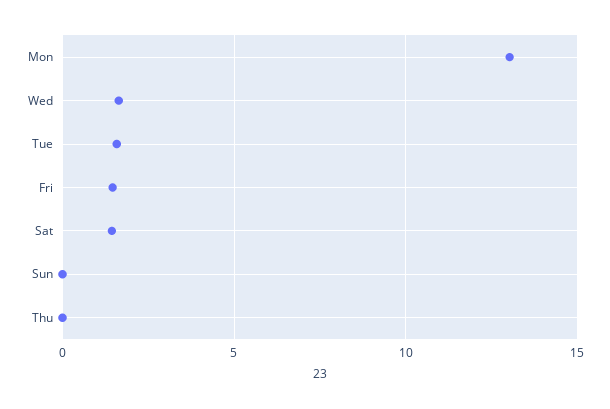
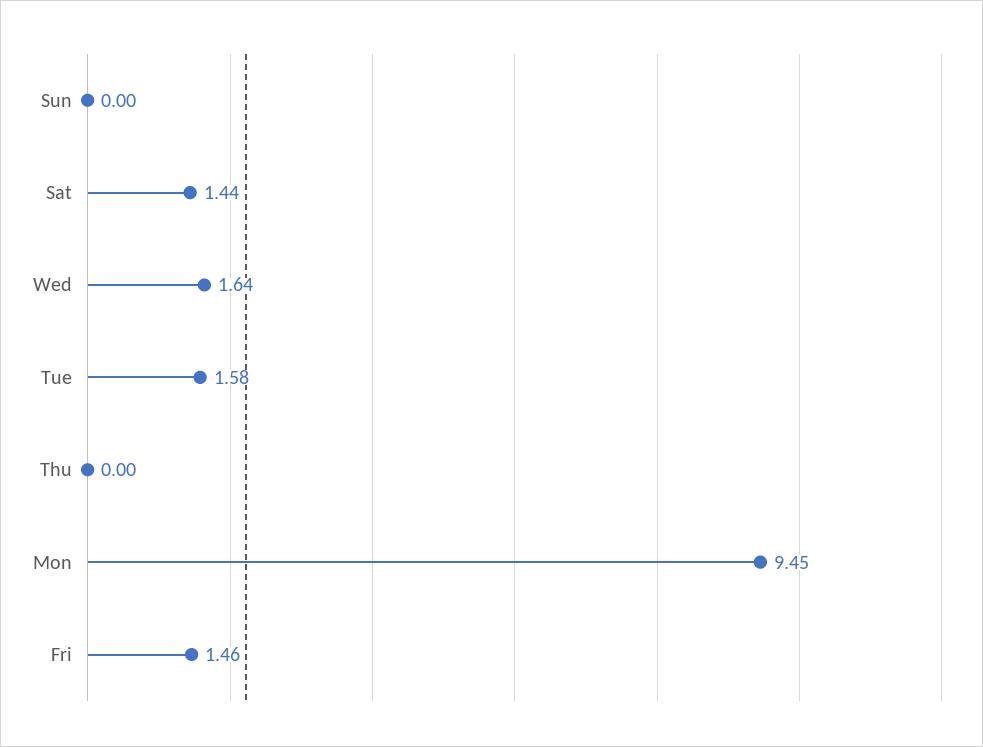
  {
-   "Mon": 13,
+   "Mon": 9.45,
    "Wed": 1.64,
    "Tue": 1.58,
    "Fri": 1.46,
    "Sat": 1.44,
    "Sun": 0,
    "Thu": 0
  }

